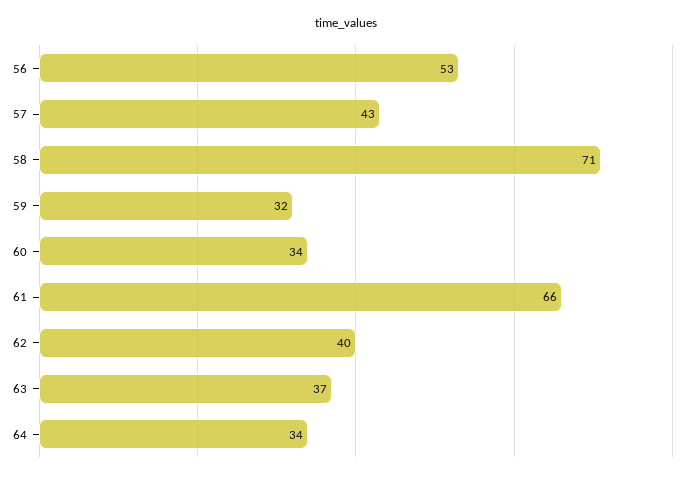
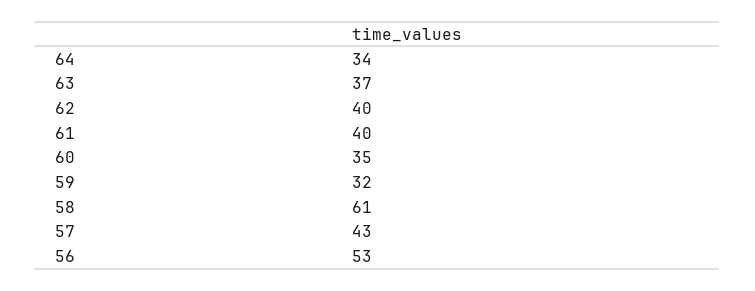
  {
    "56": 53,
    "57": 43,
-   "58": 71,
+   "58": 61,
    "59": 32,
-   "60": 34,
+   "60": 35,
-   "61": 66,
+   "61": 40,
    "62": 40,
    "63": 37,
    "64": 34
  }

